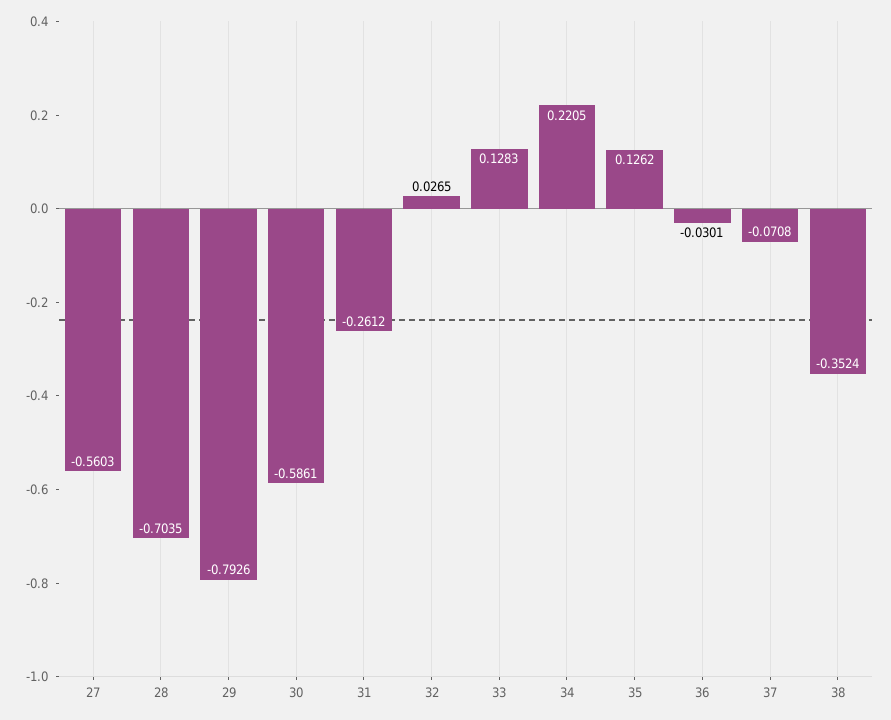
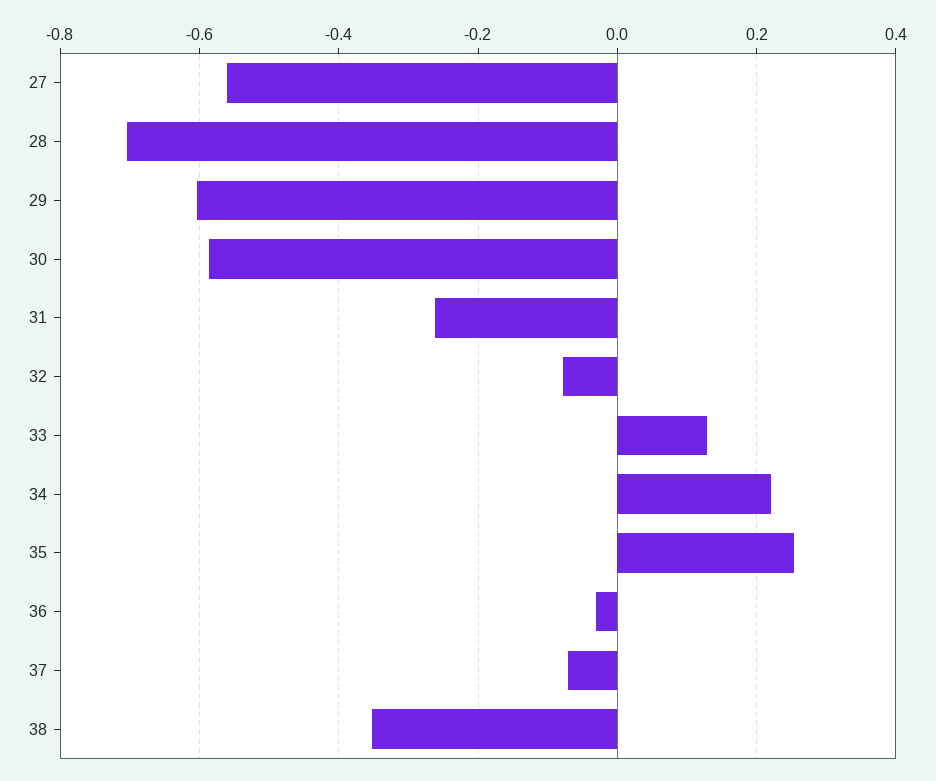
  {
    "27": -0.5603,
    "28": -0.7035,
-   "29": -0.7926,
+   "29": -0.6,
    "30": -0.5861,
    "31": -0.2612,
-   "32": 0.0265,
+   "32": -0.08,
    "33": 0.1283,
    "34": 0.2205,
-   "35": 0.1262,
+   "35": 0.26,
    "36": -0.0301,
    "37": -0.0708,
    "38": -0.3524
  }

